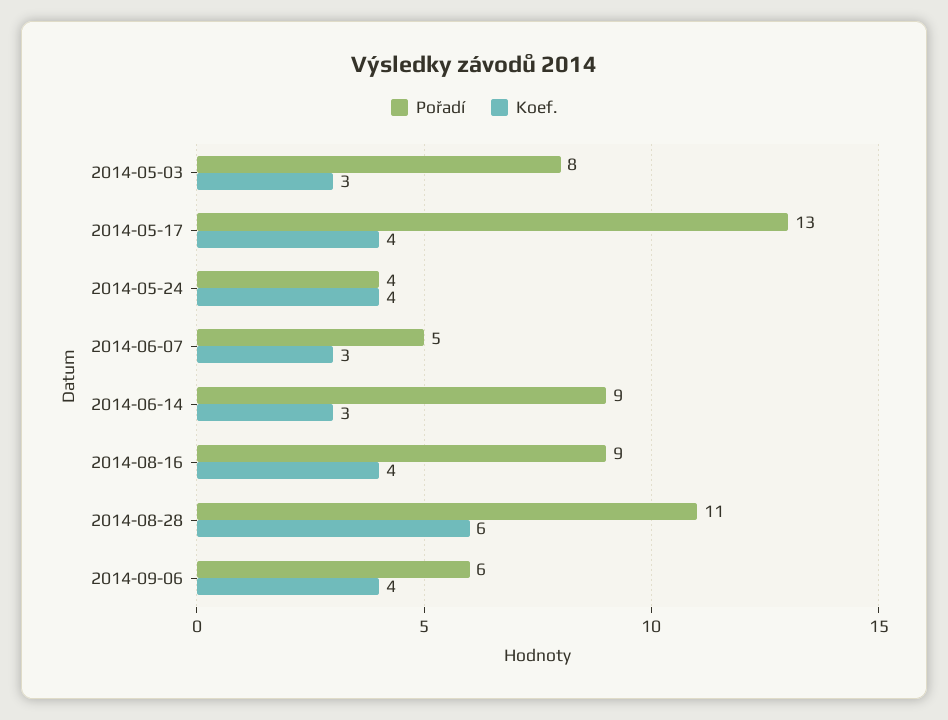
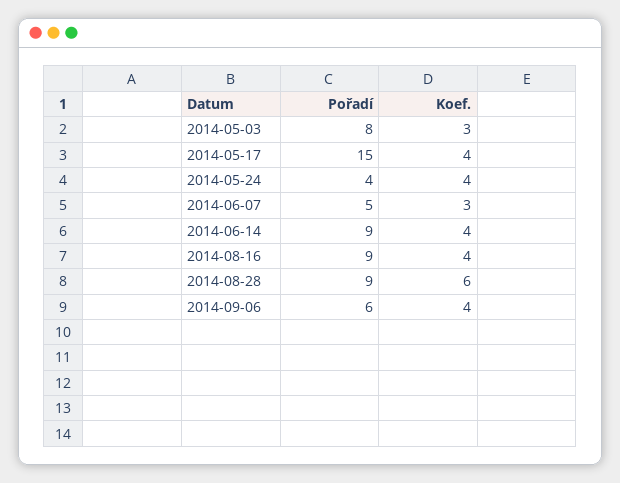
  {
    "Pořadí": {
      "2014-05-03": 8,
-     "2014-05-17": 13,
+     "2014-05-17": 15,
      "2014-05-24": 4,
      "2014-06-07": 5,
      "2014-06-14": 9,
      "2014-08-16": 9,
-     "2014-08-28": 11,
+     "2014-08-28": 9,
      "2014-09-06": 6
    },
    "Koef.": {
      "2014-05-03": 3,
      "2014-05-17": 4,
      "2014-05-24": 4,
      "2014-06-07": 3,
-     "2014-06-14": 3,
+     "2014-06-14": 4,
      "2014-08-16": 4,
      "2014-08-28": 6,
      "2014-09-06": 4
    }
  }

